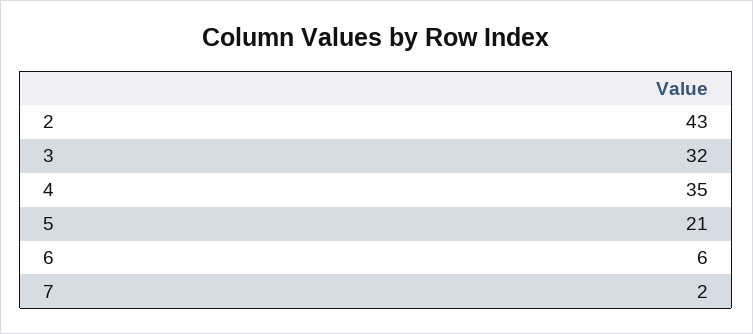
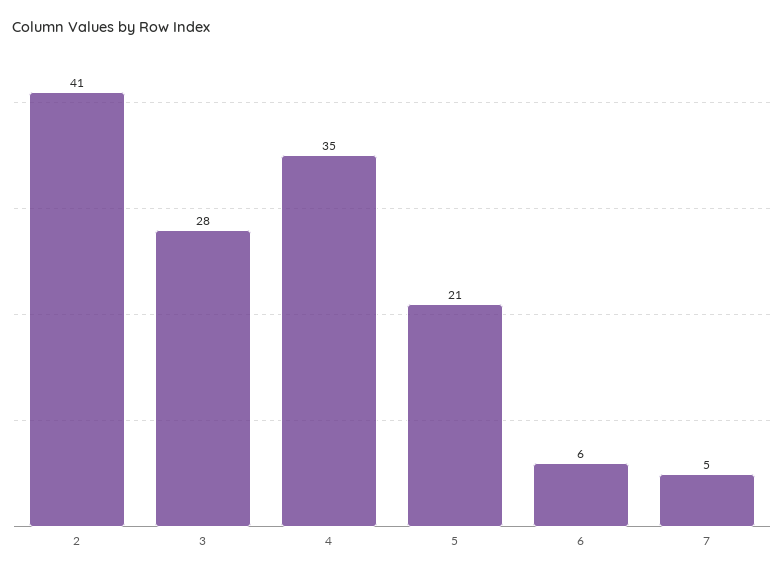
  {
-   "2": 43,
+   "2": 41,
-   "3": 32,
+   "3": 28,
    "4": 35,
    "5": 21,
    "6": 6,
-   "7": 2
+   "7": 5
  }

